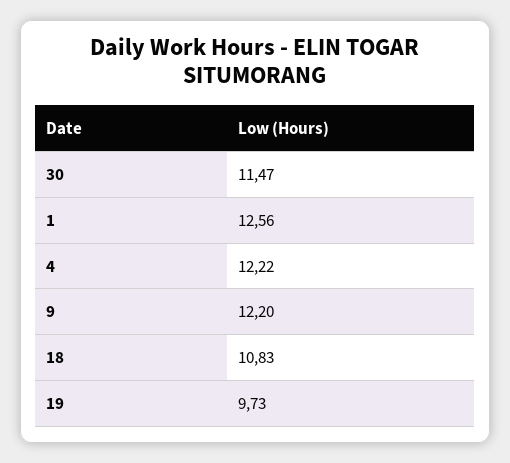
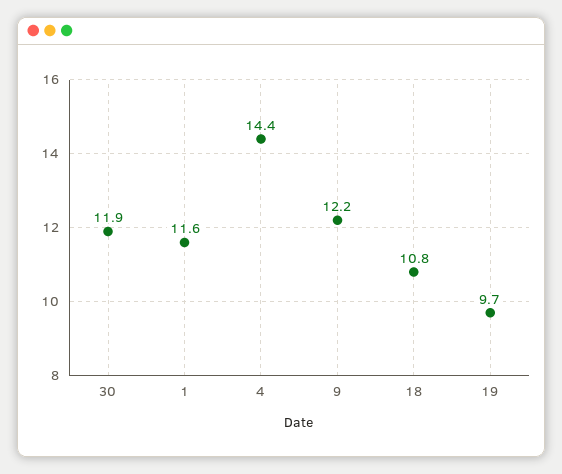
  {
-   "30": 11.47,
+   "30": 11.9,
-   "1": 12.56,
+   "1": 11.6,
-   "4": 12.22,
+   "4": 14.4,
    "9": 12.2,
    "18": 10.83,
    "19": 9.73
  }

